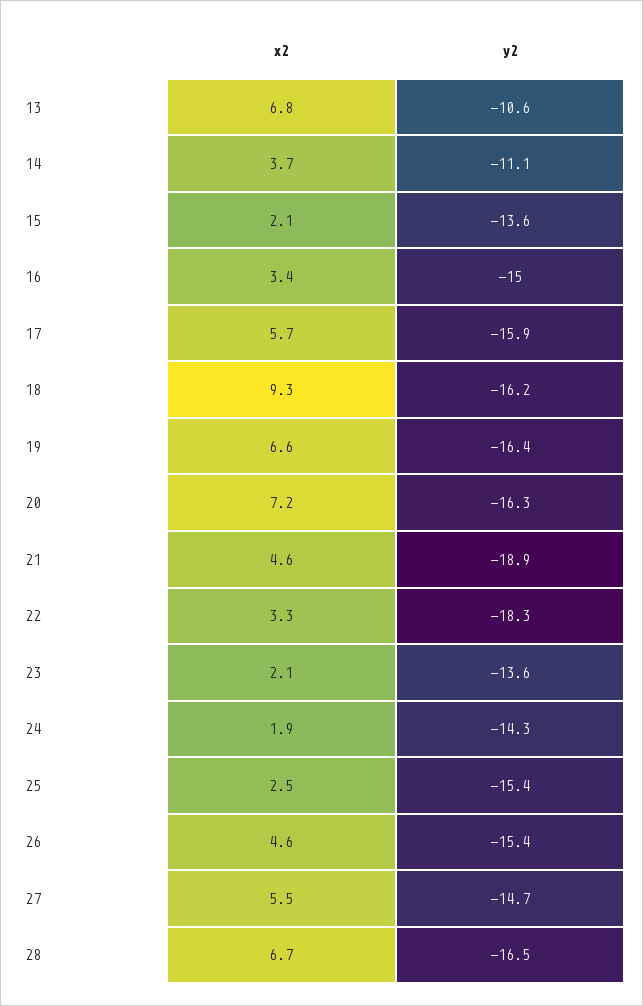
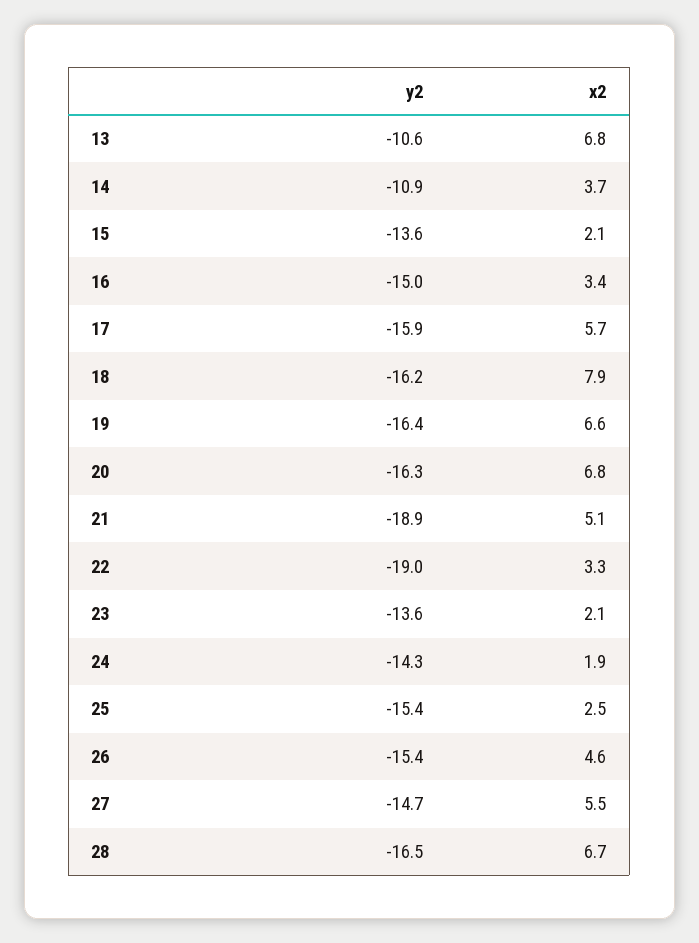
  {
    "x2": {
      "13": 6.8,
      "14": 3.7,
      "15": 2.1,
      "16": 3.4,
      "17": 5.7,
-     "18": 9.3,
+     "18": 7.9,
      "19": 6.6,
-     "20": 7.2,
+     "20": 6.8,
-     "21": 4.6,
+     "21": 5.1,
      "22": 3.3,
      "23": 2.1,
      "24": 1.9,
      "25": 2.5,
      "26": 4.6,
      "27": 5.5,
      "28": 6.7
    },
    "y2": {
      "13": -10.6,
-     "14": -11.1,
+     "14": -10.9,
      "15": -13.6,
      "16": -15,
      "17": -15.9,
      "18": -16.2,
      "19": -16.4,
      "20": -16.3,
      "21": -18.9,
-     "22": -18.3,
+     "22": -19,
      "23": -13.6,
      "24": -14.3,
      "25": -15.4,
      "26": -15.4,
      "27": -14.7,
      "28": -16.5
    }
  }

